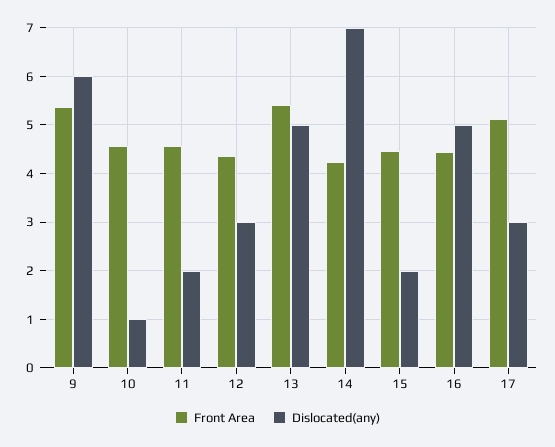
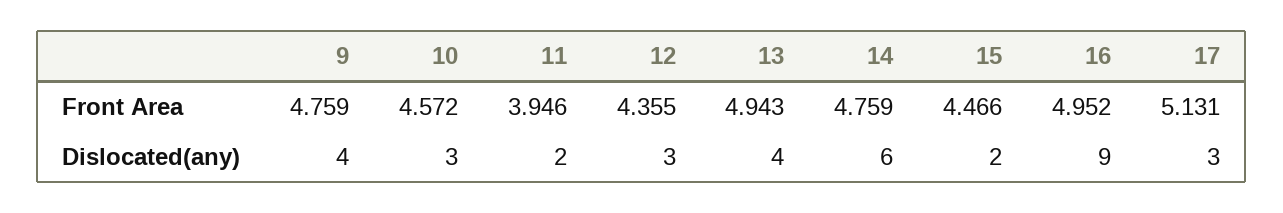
  {
    "Front Area": {
-     "9": 5.4,
+     "9": 4.759,
      "10": 4.572,
-     "11": 4.6,
+     "11": 3.946,
      "12": 4.355,
-     "13": 5.4,
+     "13": 4.943,
-     "14": 4.2,
+     "14": 4.759,
      "15": 4.466,
-     "16": 4.4,
+     "16": 4.952,
      "17": 5.131
    },
    "Dislocated(any)": {
-     "9": 6,
+     "9": 4,
-     "10": 1,
+     "10": 3,
      "11": 2,
      "12": 3,
-     "13": 5,
+     "13": 4,
-     "14": 7,
+     "14": 6,
      "15": 2,
-     "16": 5,
+     "16": 9,
      "17": 3
    }
  }

